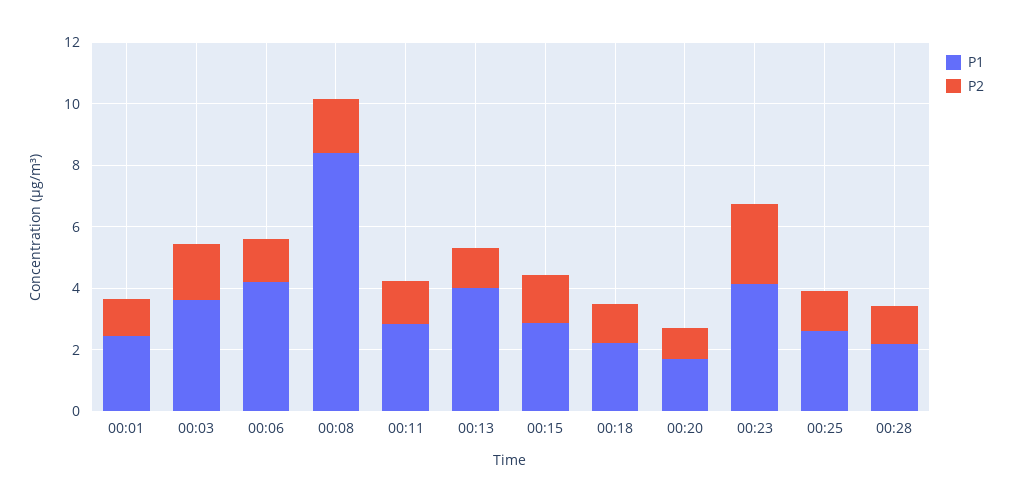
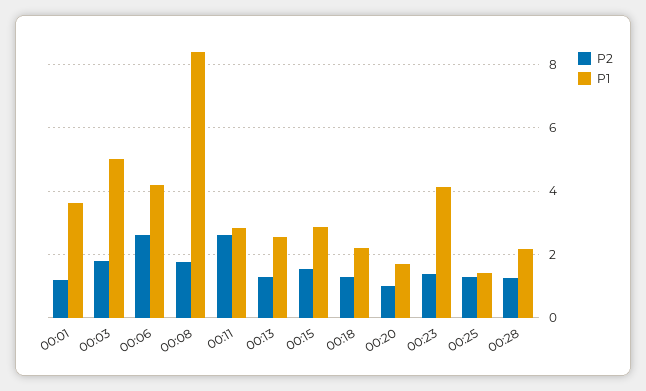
  {
    "P1": {
-     "00:01": 2.5,
+     "00:01": 3.6,
-     "00:03": 3.5,
+     "00:03": 5,
      "00:06": 4.2,
      "00:08": 8.4,
      "00:11": 2.8,
-     "00:13": 4,
+     "00:13": 2.6,
      "00:15": 2.8,
      "00:18": 2.2,
      "00:20": 1.8,
      "00:23": 4.2,
-     "00:25": 2.5,
+     "00:25": 1.4,
      "00:28": 2.2
    },
    "P2": {
      "00:01": 1.2,
      "00:03": 1.8,
-     "00:06": 1.5,
+     "00:06": 2.6,
      "00:08": 1.8,
-     "00:11": 1.5,
+     "00:11": 2.6,
      "00:13": 1.4,
      "00:15": 1.6,
      "00:18": 1.4,
      "00:20": 1,
-     "00:23": 2.5,
+     "00:23": 1.4,
      "00:25": 1.4,
      "00:28": 1.2
    }
  }

